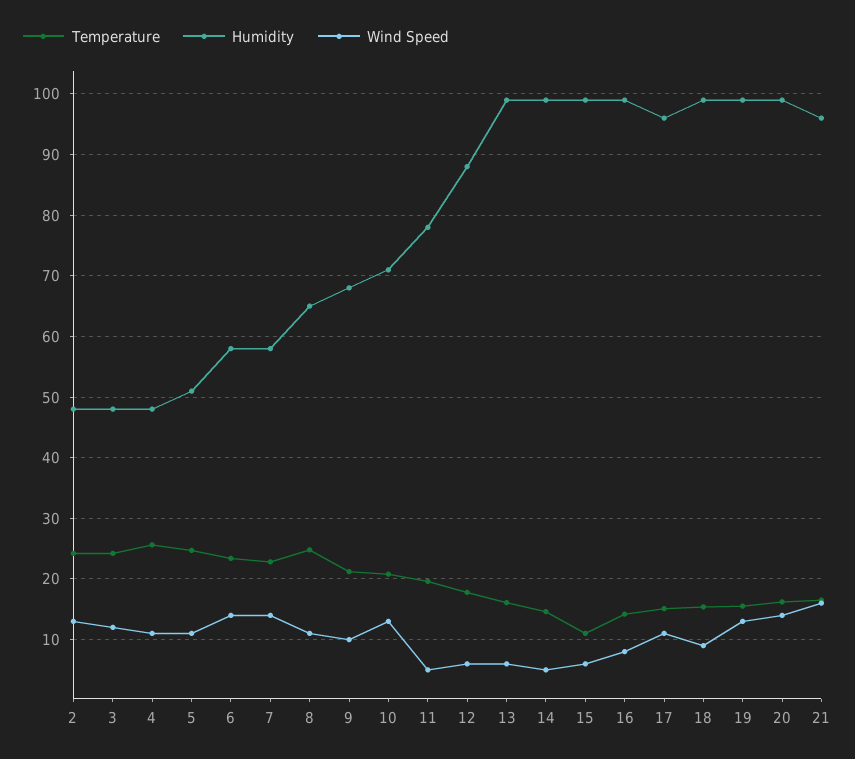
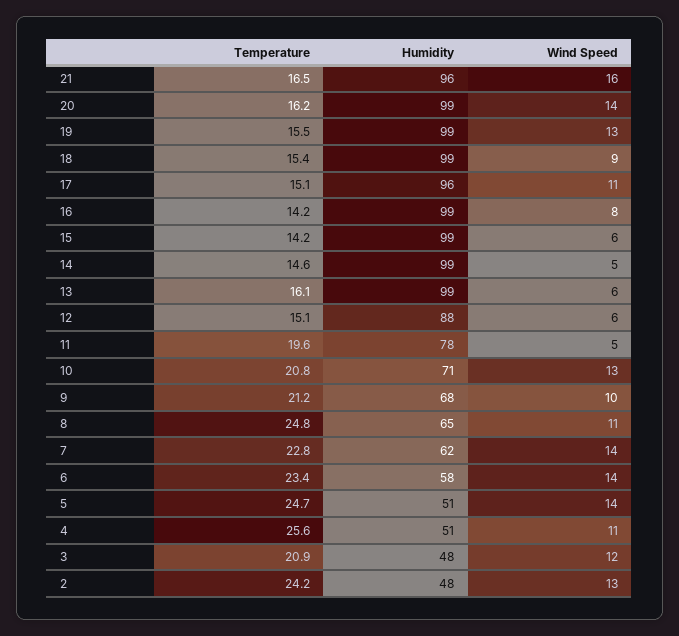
  {
    "Temperature": {
      "2": 24.2,
-     "3": 24,
+     "3": 20.9,
      "4": 25.6,
      "5": 24.7,
      "6": 23.4,
      "7": 22.8,
      "8": 24.8,
      "9": 21.2,
      "10": 20.8,
      "11": 19.6,
-     "12": 18,
+     "12": 15.1,
      "13": 16.1,
      "14": 14.6,
-     "15": 11,
+     "15": 14.2,
      "16": 14.2,
      "17": 15.1,
      "18": 15.4,
      "19": 15.5,
      "20": 16.2,
      "21": 16.5
    },
    "Humidity": {
      "2": 48,
      "3": 48,
-     "4": 48,
+     "4": 51,
      "5": 51,
      "6": 58,
-     "7": 58,
+     "7": 62,
      "8": 65,
      "9": 68,
      "10": 71,
      "11": 78,
      "12": 88,
      "13": 99,
      "14": 99,
      "15": 99,
      "16": 99,
      "17": 96,
      "18": 99,
      "19": 99,
      "20": 99,
      "21": 96
    },
    "Wind Speed": {
      "2": 13,
      "3": 12,
      "4": 11,
-     "5": 11,
+     "5": 14,
      "6": 14,
      "7": 14,
      "8": 11,
      "9": 10,
      "10": 13,
      "11": 5,
      "12": 6,
      "13": 6,
      "14": 5,
      "15": 6,
      "16": 8,
      "17": 11,
      "18": 9,
      "19": 13,
      "20": 14,
      "21": 16
    }
  }

